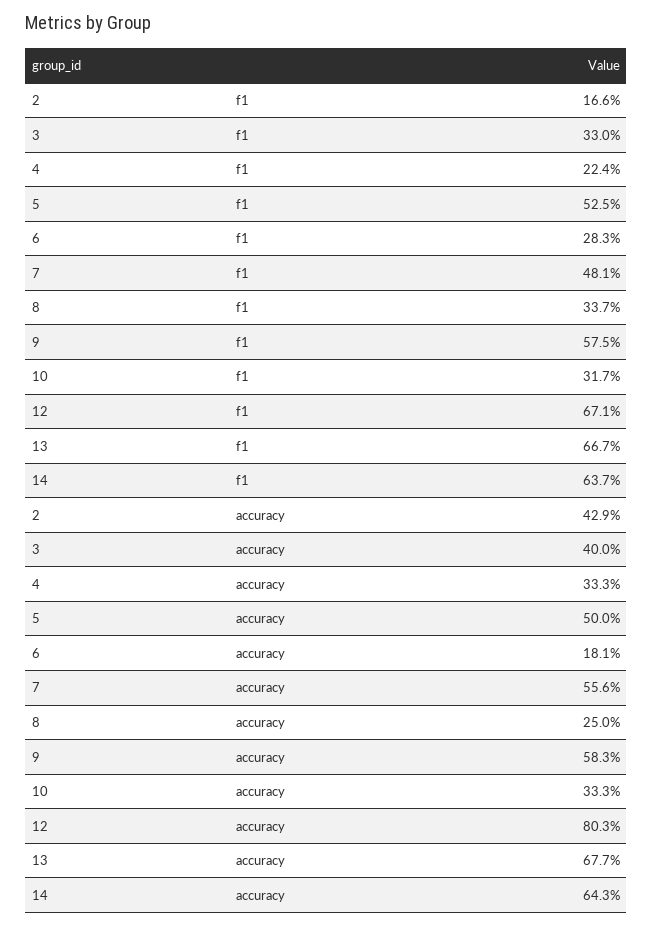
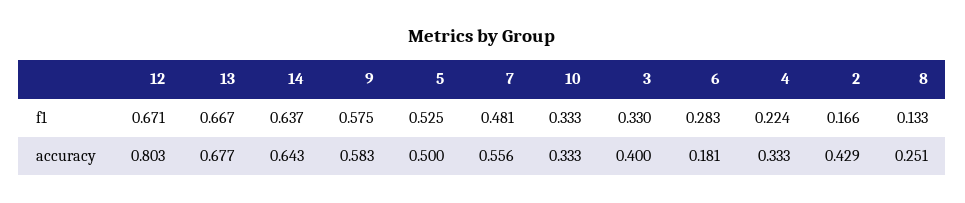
  {
    "2": {
      "f1": 0.166,
      "accuracy": 0.429
    },
    "3": {
      "f1": 0.33,
      "accuracy": 0.4
    },
    "4": {
      "f1": 0.224,
      "accuracy": 0.333
    },
    "5": {
      "f1": 0.525,
      "accuracy": 0.5
    },
    "6": {
      "f1": 0.283,
      "accuracy": 0.181
    },
    "7": {
      "f1": 0.481,
      "accuracy": 0.556
    },
    "8": {
-     "f1": 0.337,
+     "f1": 0.133,
-     "accuracy": 0.25
+     "accuracy": 0.251
    },
    "9": {
      "f1": 0.575,
      "accuracy": 0.583
    },
    "10": {
-     "f1": 0.317,
+     "f1": 0.333,
      "accuracy": 0.333
    },
    "12": {
      "f1": 0.671,
      "accuracy": 0.803
    },
    "13": {
      "f1": 0.667,
      "accuracy": 0.677
    },
    "14": {
      "f1": 0.637,
      "accuracy": 0.643
    }
  }

